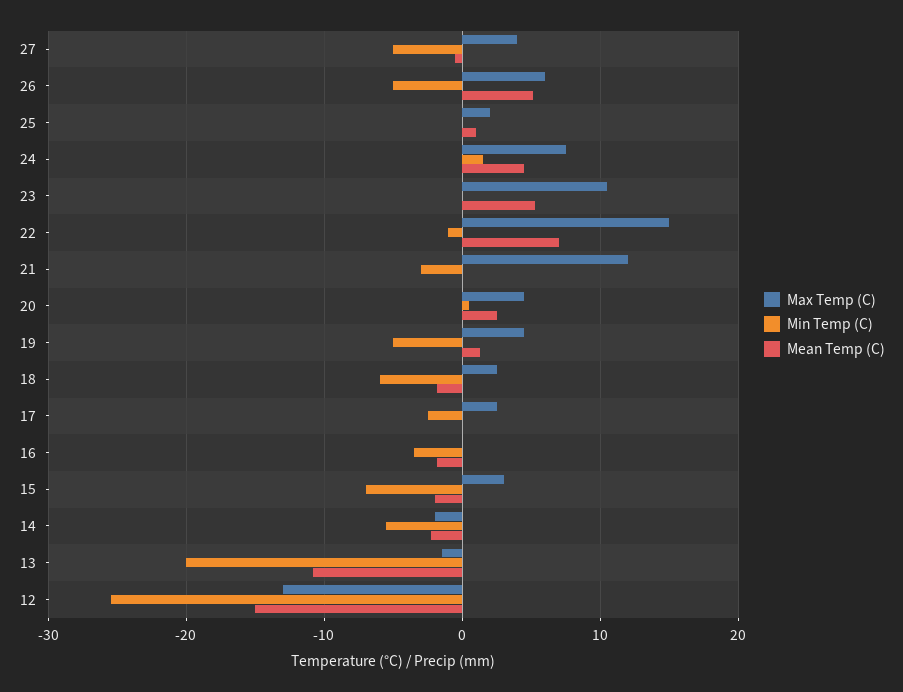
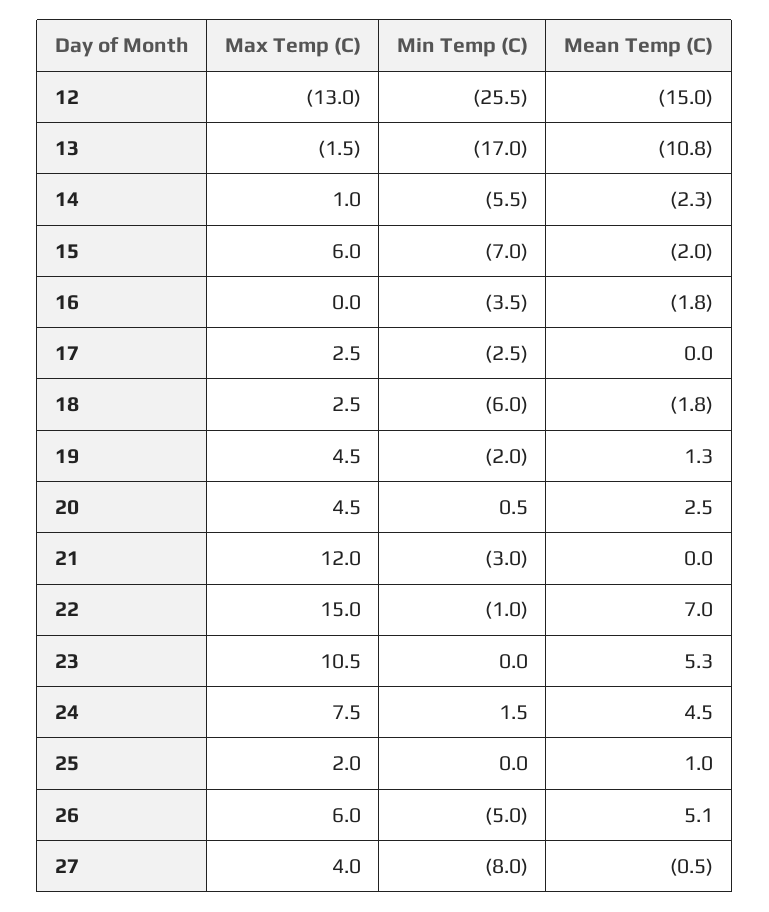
  {
    "Max Temp (C)": {
      "27": 4,
      "26": 6,
      "25": 2,
      "24": 7.5,
      "23": 10.5,
      "22": 15,
      "21": 12,
      "20": 4.5,
      "19": 4.5,
      "18": 2.5,
      "17": 2.5,
      "16": 0,
-     "15": 3,
+     "15": 6,
-     "14": -2,
+     "14": 1,
      "13": -1.5,
      "12": -13
    },
    "Min Temp (C)": {
-     "27": -5,
+     "27": -8,
      "26": -5,
      "25": 0,
      "24": 1.5,
      "23": 0,
      "22": -1,
      "21": -3,
      "20": 0.5,
-     "19": -5,
+     "19": -2,
      "18": -6,
      "17": -2.5,
      "16": -3.5,
      "15": -7,
      "14": -5.5,
-     "13": -20,
+     "13": -17,
      "12": -25.5
    },
    "Mean Temp (C)": {
      "27": -0.5,
      "26": 5.1,
      "25": 1,
      "24": 4.5,
      "23": 5.3,
      "22": 7,
      "21": 0,
      "20": 2.5,
      "19": 1.3,
      "18": -1.8,
      "17": 0,
      "16": -1.8,
      "15": -2,
      "14": -2.3,
      "13": -10.8,
      "12": -15
    }
  }

